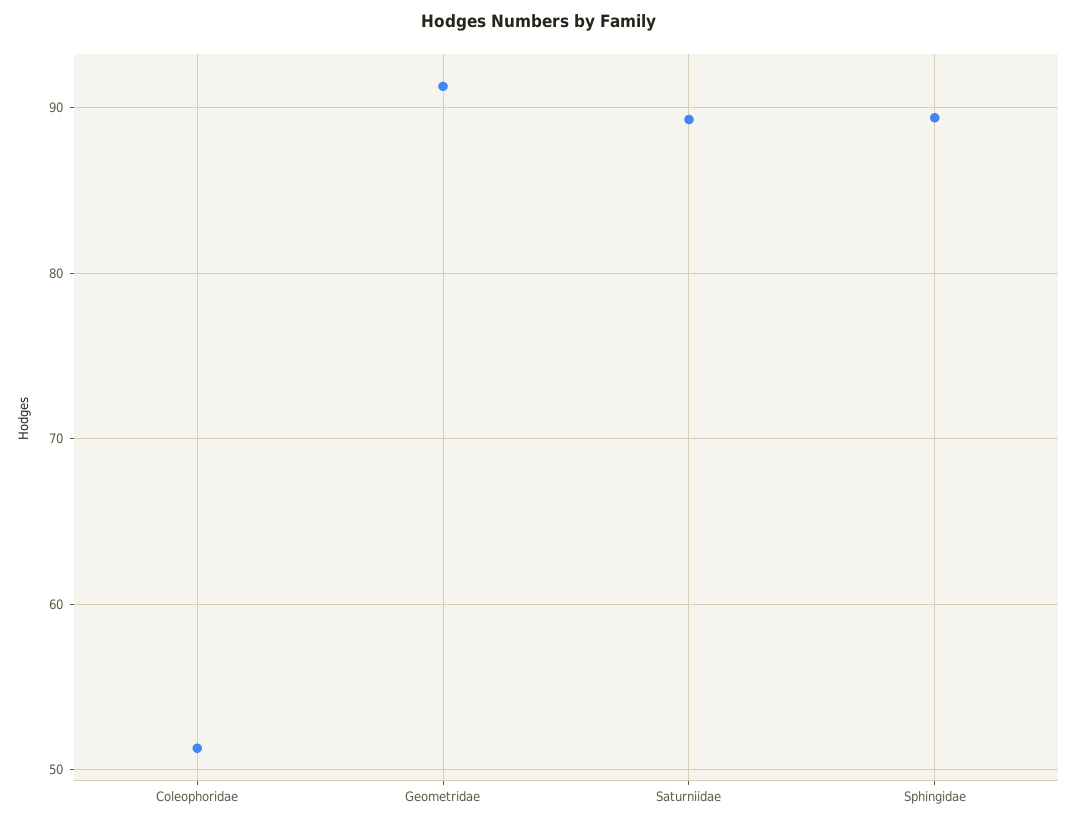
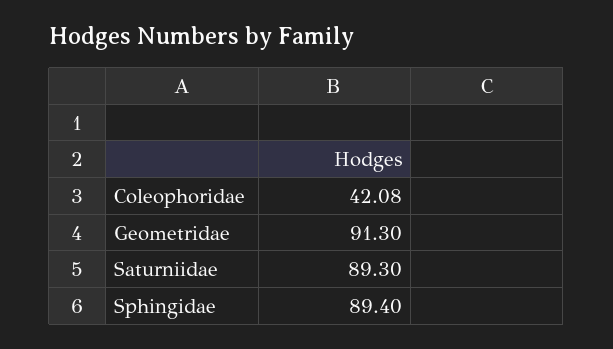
  {
-   "Coleophoridae": 51,
+   "Coleophoridae": 42.08,
    "Geometridae": 91.3,
    "Saturniidae": 89.3,
    "Sphingidae": 89.4
  }

